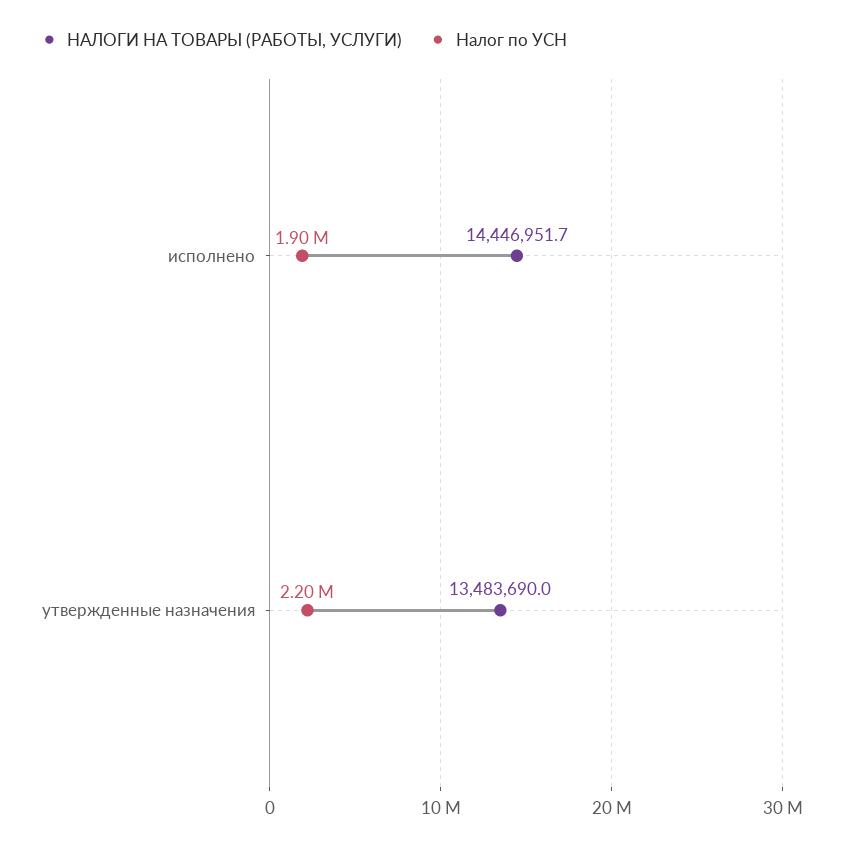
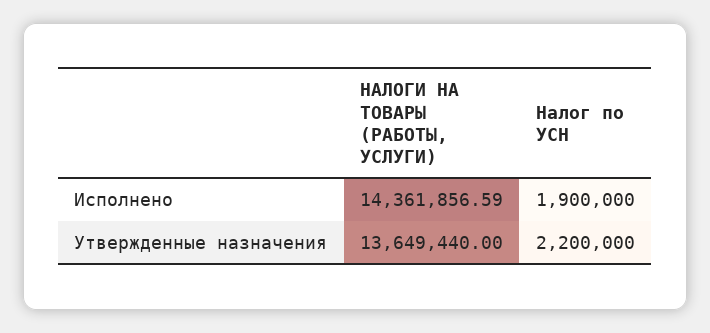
  {
    "НАЛОГИ НА ТОВАРЫ (РАБОТЫ, УСЛУГИ)": {
-     "исполнено": 14446951.7,
+     "исполнено": 14361856.59,
-     "утвержденные назначения": 13483690
+     "утвержденные назначения": 13649440
    },
    "Налог по УСН": {
      "исполнено": 1900000,
      "утвержденные назначения": 2200000
    }
  }

